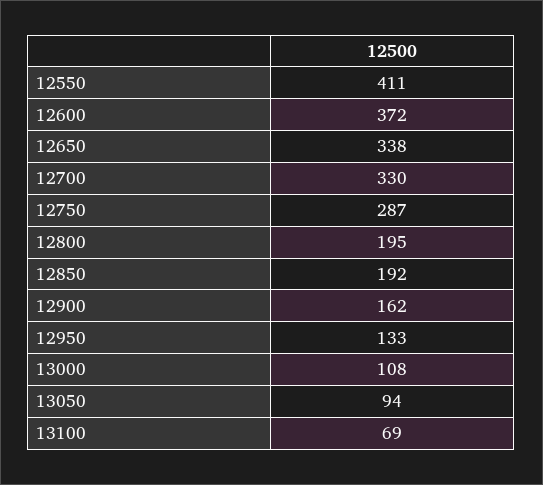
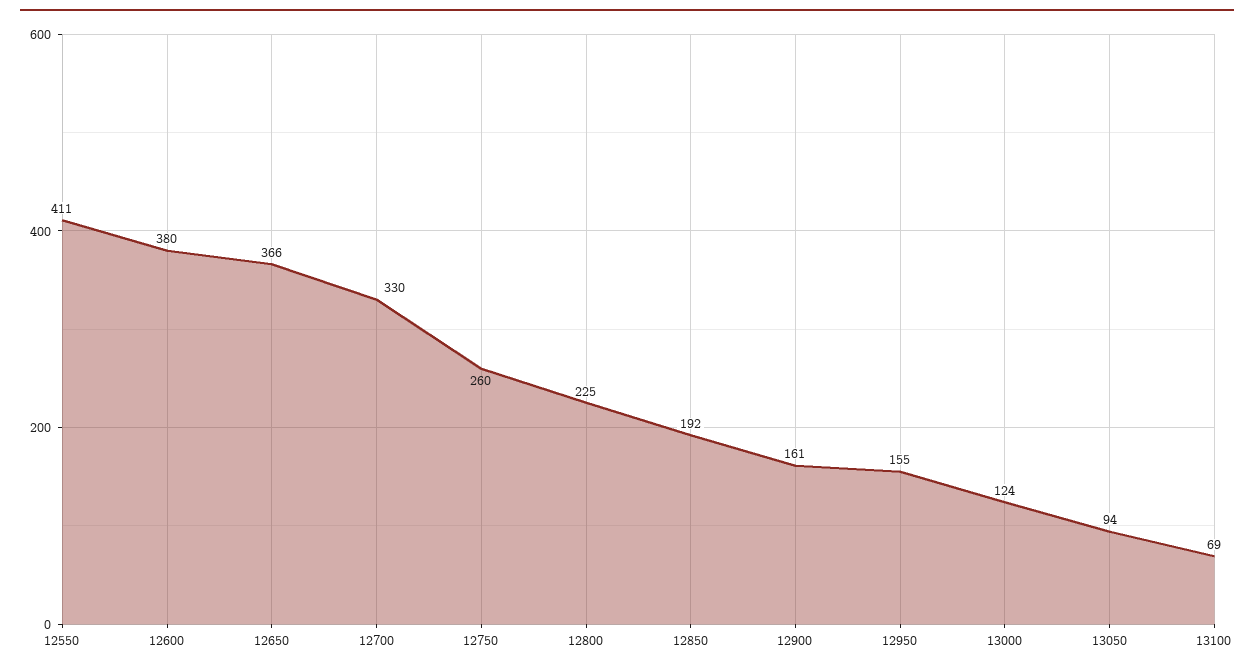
  {
    "12550": 411,
-   "12600": 372,
+   "12600": 380,
-   "12650": 338,
+   "12650": 366,
    "12700": 330,
-   "12750": 287,
+   "12750": 260,
-   "12800": 195,
+   "12800": 225,
    "12850": 192,
-   "12900": 162,
+   "12900": 161,
-   "12950": 133,
+   "12950": 155,
-   "13000": 108,
+   "13000": 124,
    "13050": 94,
    "13100": 69
  }

